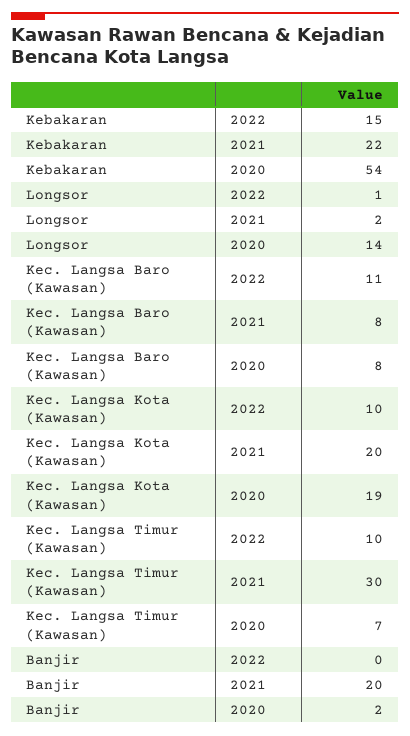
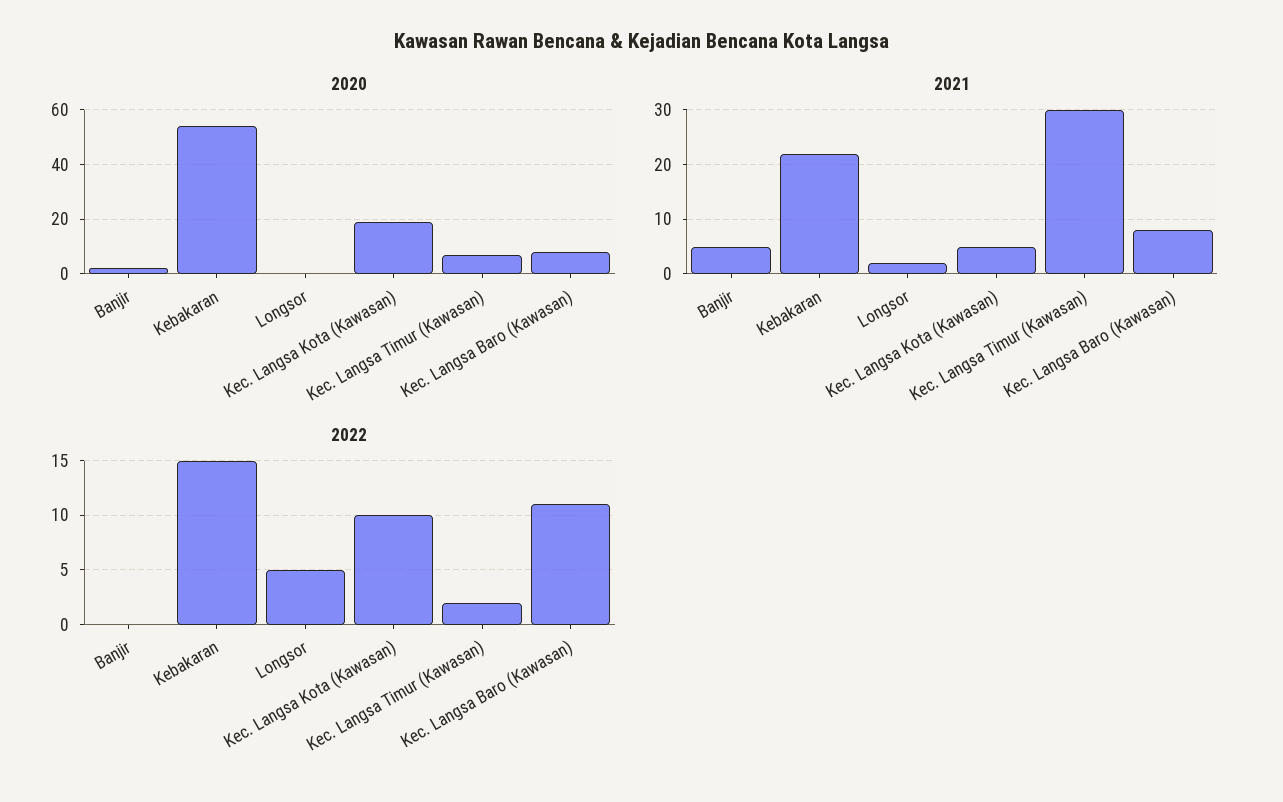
  {
    "2022": {
      "Kebakaran": 15,
-     "Longsor": 1,
+     "Longsor": 5,
      "Kec. Langsa Baro (Kawasan)": 11,
      "Kec. Langsa Kota (Kawasan)": 10,
-     "Kec. Langsa Timur (Kawasan)": 10,
+     "Kec. Langsa Timur (Kawasan)": 2,
      "Banjir": 0
    },
    "2021": {
      "Kebakaran": 22,
      "Longsor": 2,
      "Kec. Langsa Baro (Kawasan)": 8,
-     "Kec. Langsa Kota (Kawasan)": 20,
+     "Kec. Langsa Kota (Kawasan)": 5,
      "Kec. Langsa Timur (Kawasan)": 30,
-     "Banjir": 20
+     "Banjir": 5
    },
    "2020": {
      "Kebakaran": 54,
-     "Longsor": 14,
+     "Longsor": 0,
      "Kec. Langsa Baro (Kawasan)": 8,
      "Kec. Langsa Kota (Kawasan)": 19,
      "Kec. Langsa Timur (Kawasan)": 7,
      "Banjir": 2
    }
  }

